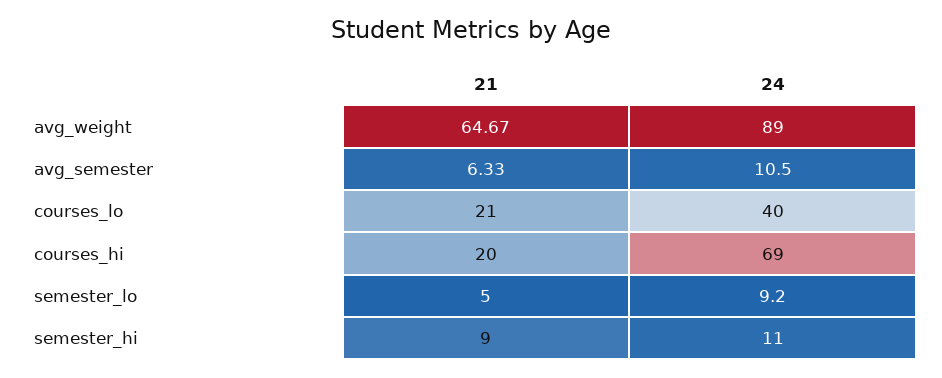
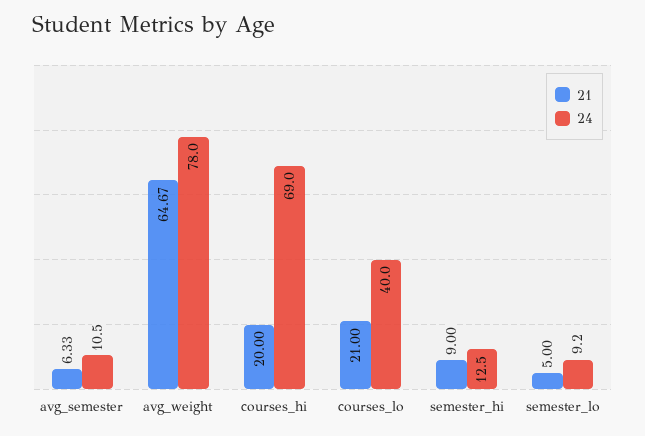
  {
    "21": {
      "avg_weight": 64.67,
      "avg_semester": 6.33,
      "courses_lo": 21,
      "courses_hi": 20,
      "semester_lo": 5,
      "semester_hi": 9
    },
    "24": {
-     "avg_weight": 89,
+     "avg_weight": 78,
      "avg_semester": 10.5,
      "courses_lo": 40,
      "courses_hi": 69,
      "semester_lo": 9.2,
-     "semester_hi": 11
+     "semester_hi": 12.5
    }
  }

